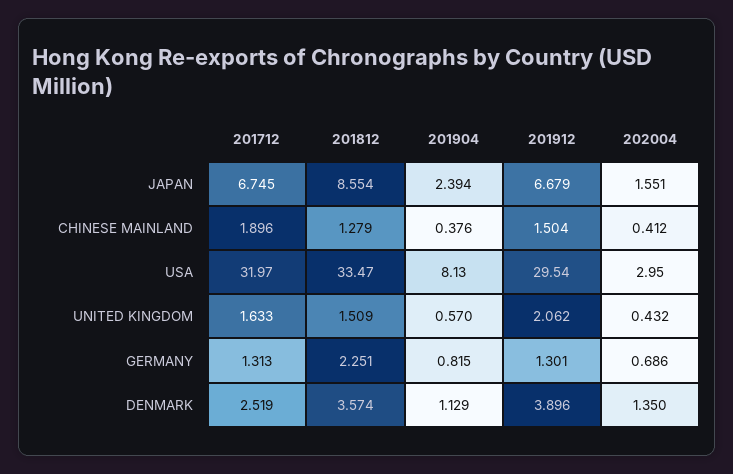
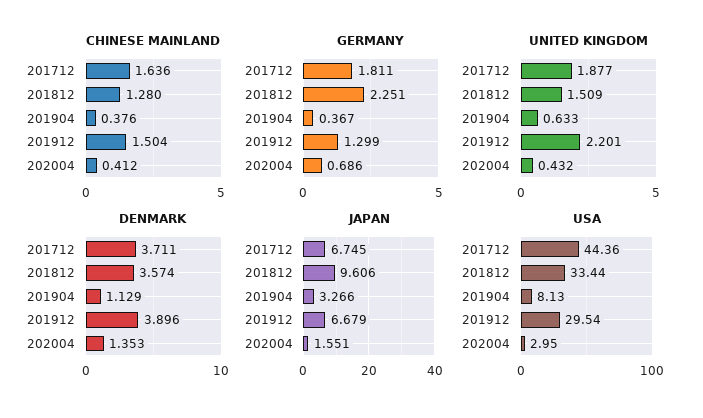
  {
    "JAPAN": {
      "201712": 6.745,
-     "201812": 8.554,
+     "201812": 9.606,
-     "201904": 2.394,
+     "201904": 3.266,
      "201912": 6.679,
      "202004": 1.551
    },
    "CHINESE MAINLAND": {
-     "201712": 1.896,
+     "201712": 1.636,
-     "201812": 1.279,
+     "201812": 1.28,
      "201904": 0.376,
      "201912": 1.504,
      "202004": 0.412
    },
    "USA": {
-     "201712": 31.97,
+     "201712": 44.36,
-     "201812": 33.47,
+     "201812": 33.44,
      "201904": 8.13,
      "201912": 29.54,
      "202004": 2.95
    },
    "UNITED KINGDOM": {
-     "201712": 1.633,
+     "201712": 1.877,
      "201812": 1.509,
-     "201904": 0.57,
+     "201904": 0.633,
-     "201912": 2.062,
+     "201912": 2.201,
      "202004": 0.432
    },
    "GERMANY": {
-     "201712": 1.313,
+     "201712": 1.811,
      "201812": 2.251,
-     "201904": 0.815,
+     "201904": 0.367,
-     "201912": 1.301,
+     "201912": 1.299,
      "202004": 0.686
    },
    "DENMARK": {
-     "201712": 2.519,
+     "201712": 3.711,
      "201812": 3.574,
      "201904": 1.129,
      "201912": 3.896,
-     "202004": 1.35
+     "202004": 1.353
    }
  }

